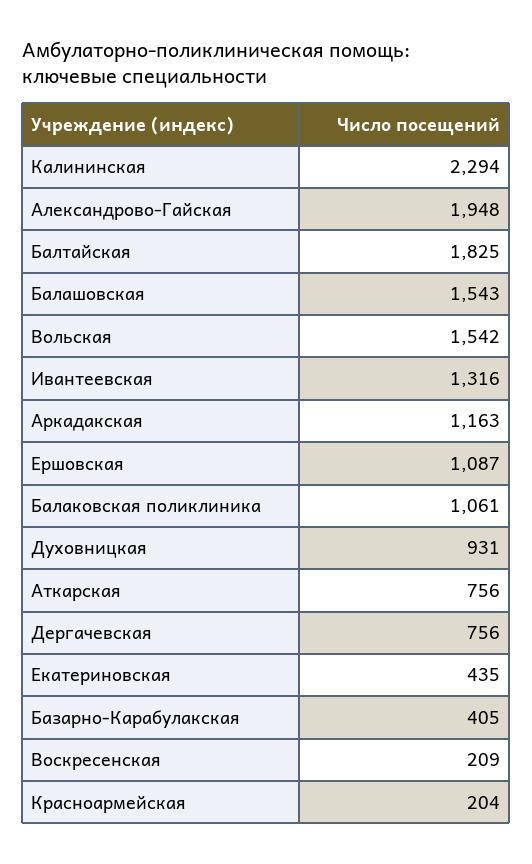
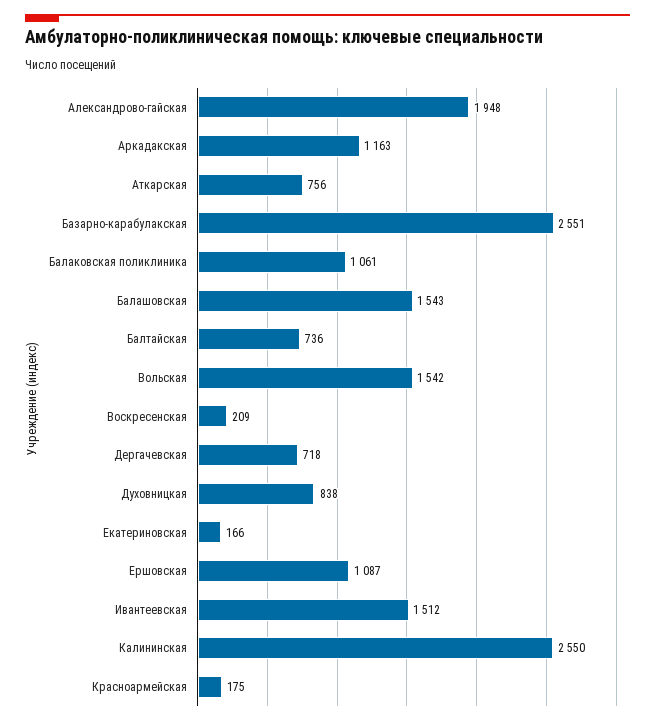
  {
-   "Калининская": 2294,
+   "Калининская": 2550,
    "Александрово-Гайская": 1948,
-   "Балтайская": 1825,
+   "Балтайская": 736,
    "Балашовская": 1543,
    "Вольская": 1542,
-   "Ивантеевская": 1316,
+   "Ивантеевская": 1512,
    "Аркадакская": 1163,
    "Ершовская": 1087,
    "Балаковская поликлиника": 1061,
-   "Духовницкая": 931,
+   "Духовницкая": 838,
    "Аткарская": 756,
-   "Дергачевская": 756,
+   "Дергачевская": 718,
-   "Екатериновская": 435,
+   "Екатериновская": 166,
-   "Базарно-Карабулакская": 405,
+   "Базарно-Карабулакская": 2551,
    "Воскресенская": 209,
-   "Красноармейская": 204
+   "Красноармейская": 175
  }

